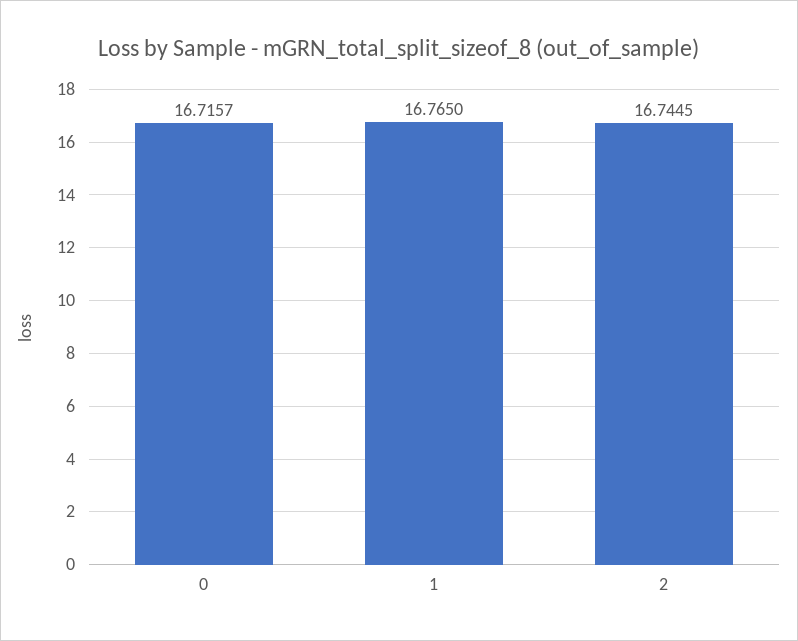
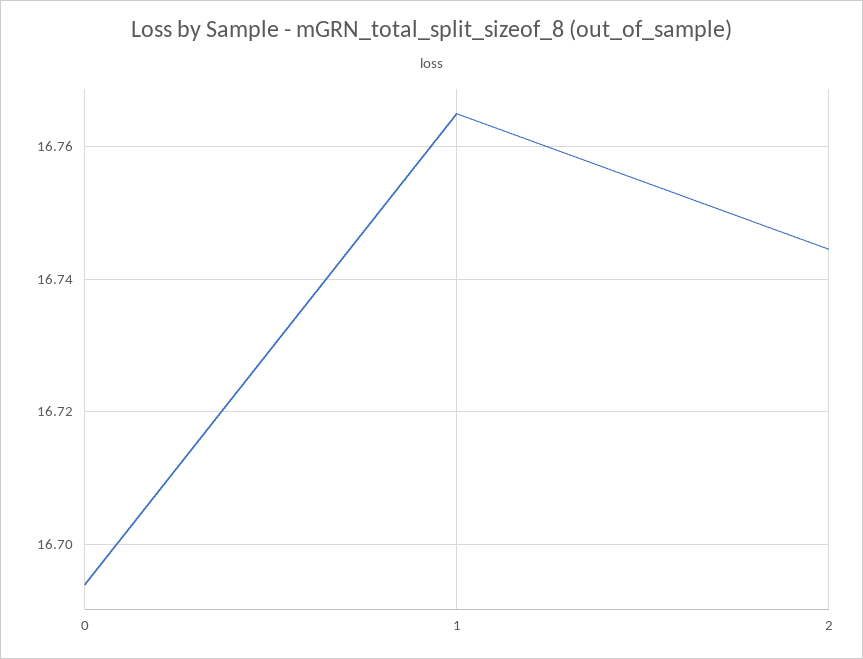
  {
-   "0": 16.7157,
+   "0": 16.694,
    "1": 16.765,
    "2": 16.7445
  }

